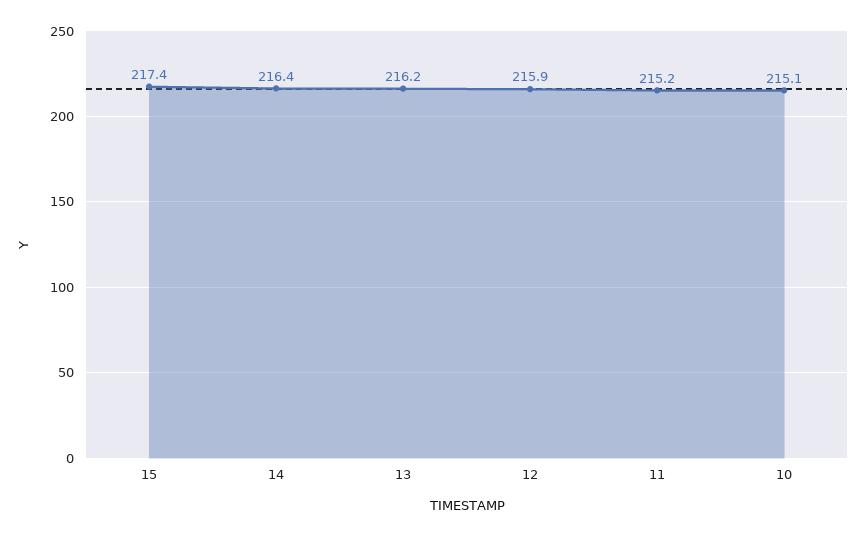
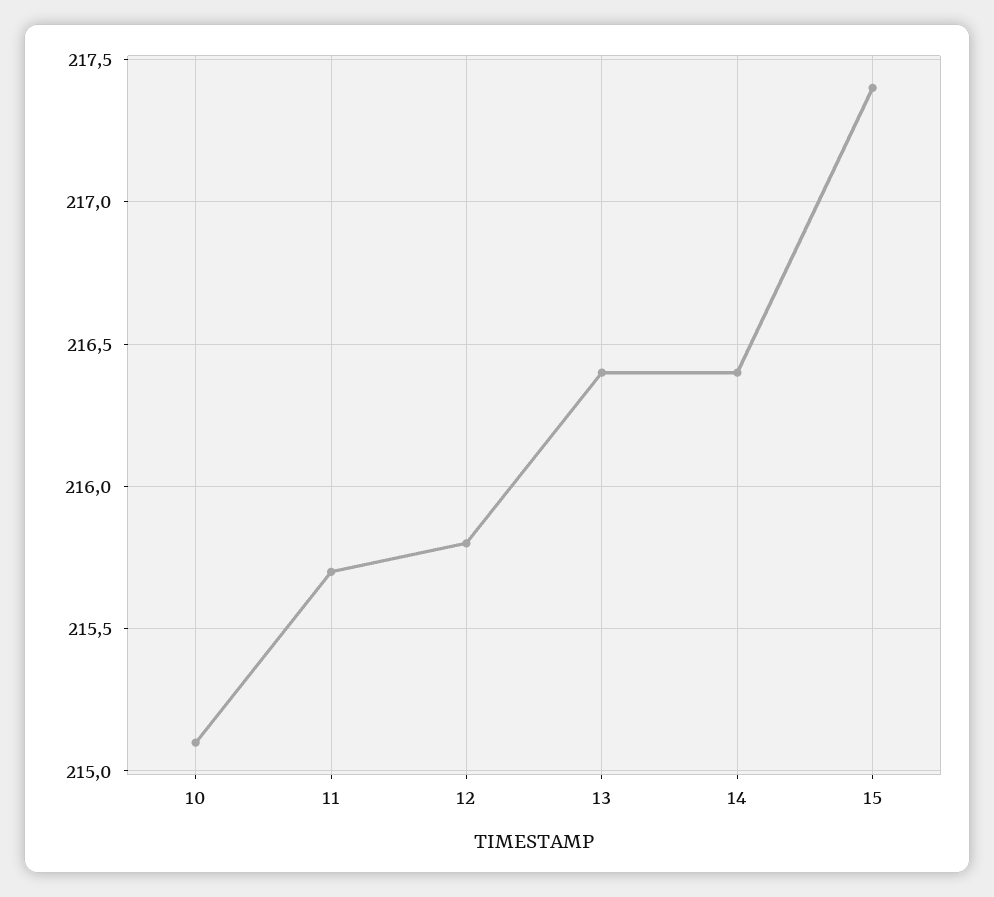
  {
    "15": 217.4,
    "14": 216.4,
-   "13": 216.2,
+   "13": 216.4,
-   "12": 215.9,
+   "12": 215.8,
-   "11": 215.2,
+   "11": 215.7,
    "10": 215.1
  }

